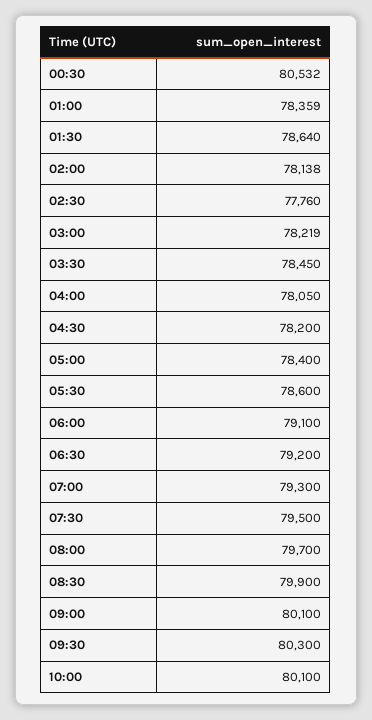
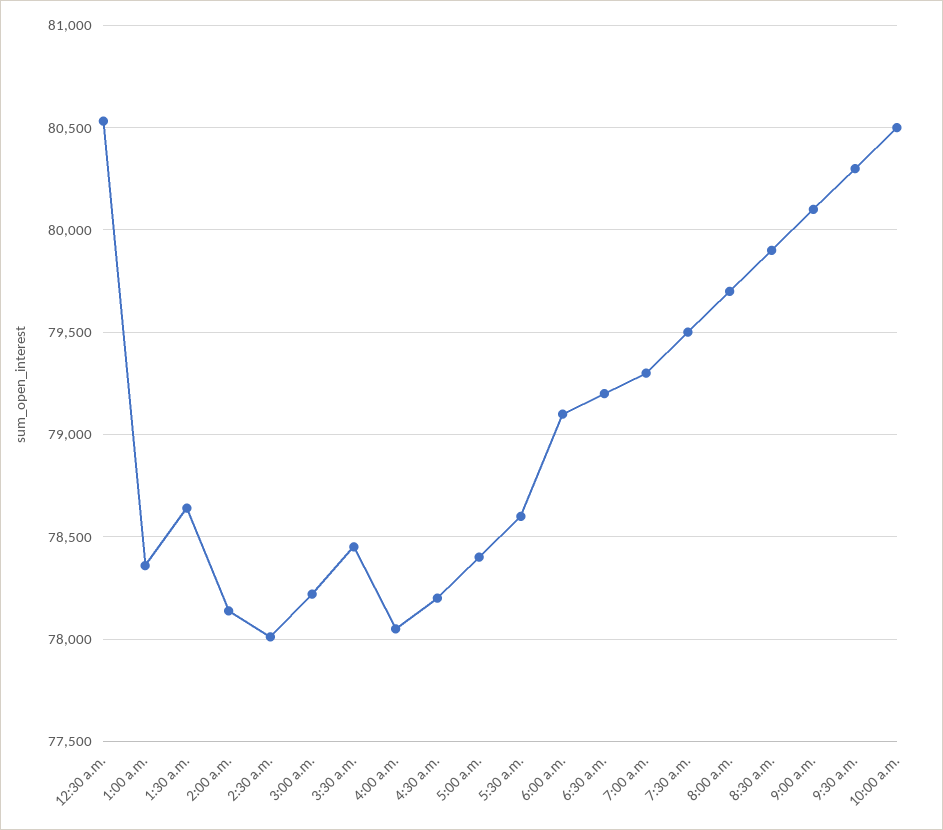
  {
    "00:30": 80532,
    "01:00": 78359,
    "01:30": 78640,
    "02:00": 78138,
-   "02:30": 77760,
+   "02:30": 78000,
    "03:00": 78219,
    "03:30": 78450,
    "04:00": 78050,
    "04:30": 78200,
    "05:00": 78400,
    "05:30": 78600,
    "06:00": 79100,
    "06:30": 79200,
    "07:00": 79300,
    "07:30": 79500,
    "08:00": 79700,
    "08:30": 79900,
    "09:00": 80100,
    "09:30": 80300,
-   "10:00": 80100
+   "10:00": 80500
  }

